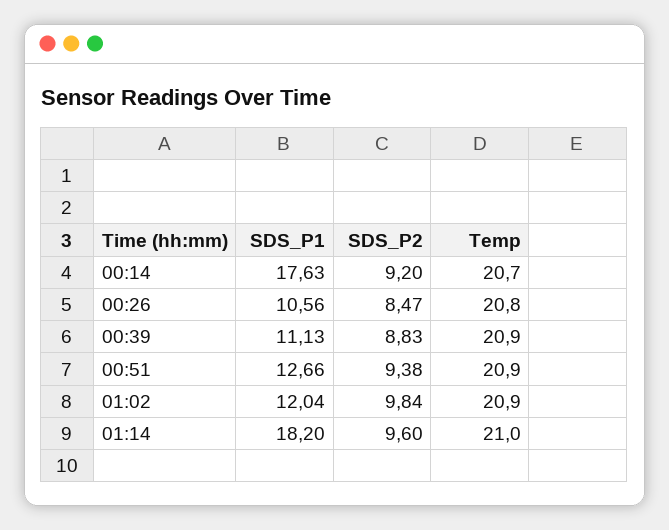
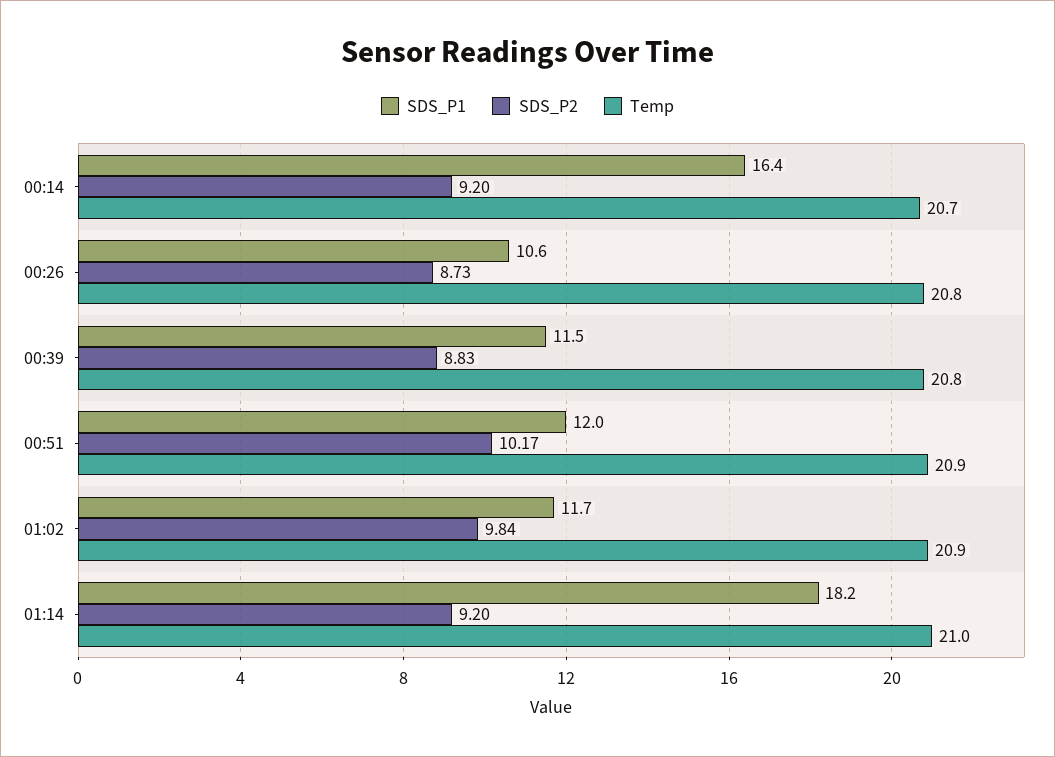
  {
    "SDS_P1": {
-     "00:14": 17.63,
+     "00:14": 16.4,
      "00:26": 10.56,
-     "00:39": 11.13,
+     "00:39": 11.5,
-     "00:51": 12.66,
+     "00:51": 12,
-     "01:02": 12.04,
+     "01:02": 11.7,
      "01:14": 18.2
    },
    "SDS_P2": {
      "00:14": 9.2,
-     "00:26": 8.47,
+     "00:26": 8.73,
      "00:39": 8.83,
-     "00:51": 9.38,
+     "00:51": 10.17,
      "01:02": 9.84,
-     "01:14": 9.6
+     "01:14": 9.2
    },
    "Temp": {
      "00:14": 20.7,
      "00:26": 20.8,
-     "00:39": 20.9,
+     "00:39": 20.8,
      "00:51": 20.9,
      "01:02": 20.9,
      "01:14": 21
    }
  }

